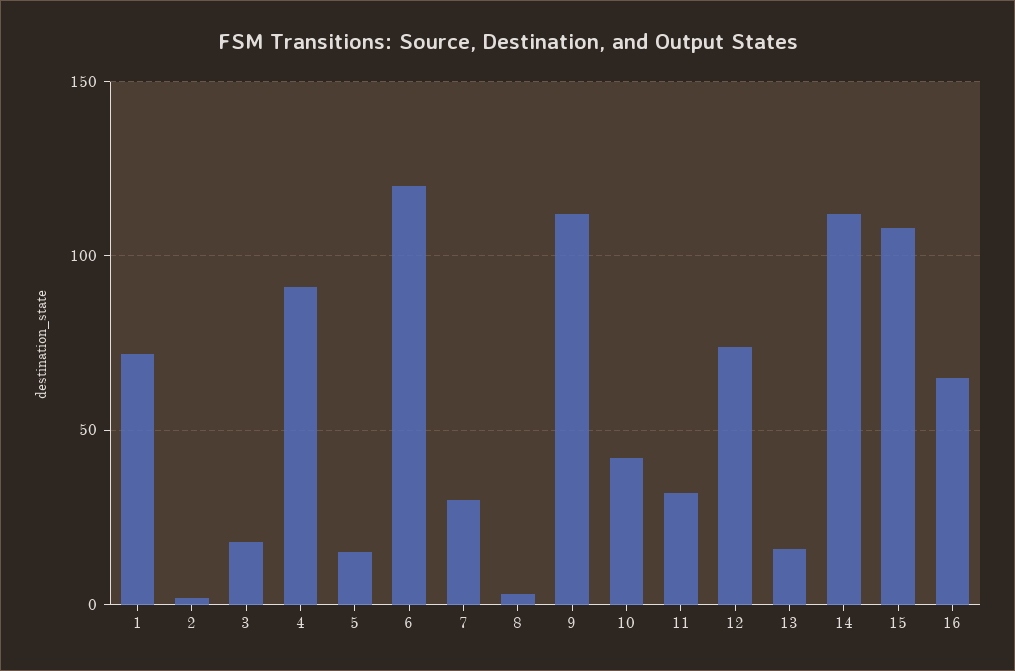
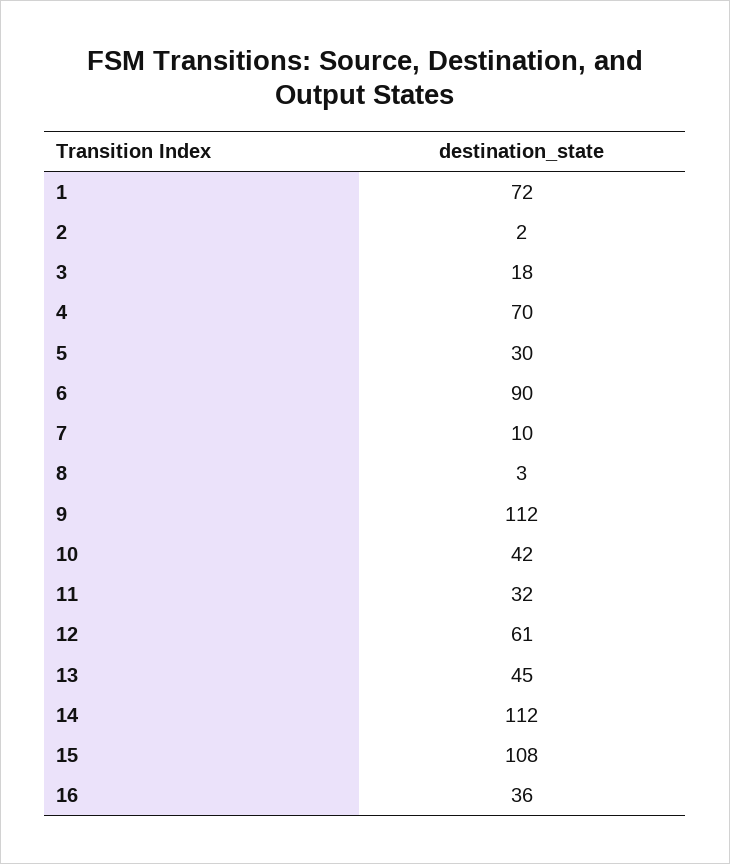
  {
    "1": 72,
    "2": 2,
    "3": 18,
-   "4": 90,
+   "4": 70,
-   "5": 15,
+   "5": 30,
-   "6": 120,
+   "6": 90,
-   "7": 30,
+   "7": 10,
    "8": 3,
    "9": 112,
    "10": 42,
    "11": 32,
-   "12": 75,
+   "12": 61,
-   "13": 15,
+   "13": 45,
    "14": 112,
    "15": 108,
-   "16": 65
+   "16": 36
  }

